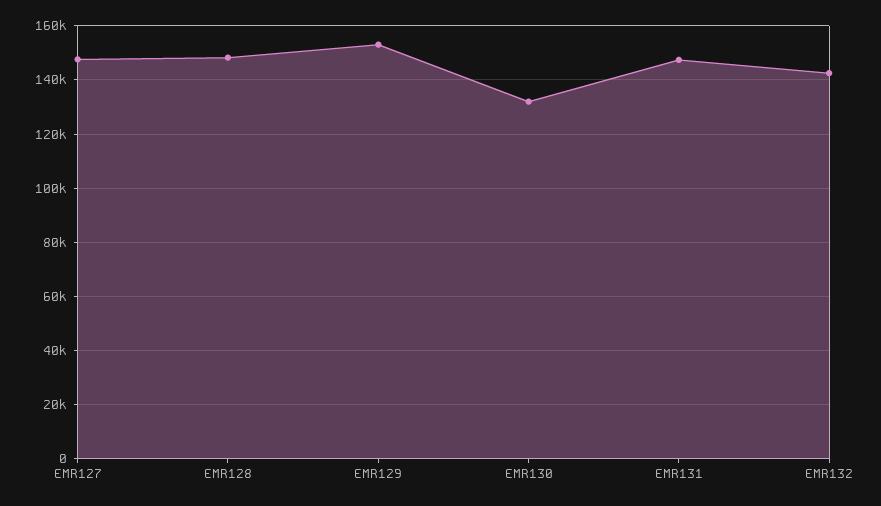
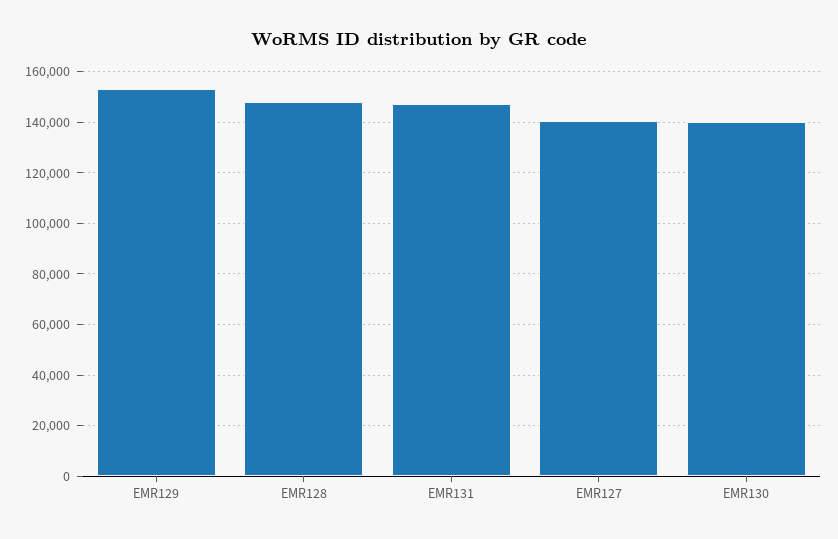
  {
-   "EMR127": 147500,
+   "EMR127": 140000,
    "EMR128": 147500,
    "EMR129": 152500,
-   "EMR130": 132500,
+   "EMR130": 140000,
-   "EMR131": 147500,
+   "EMR131": 147500
-   "EMR132": 142500
  }

